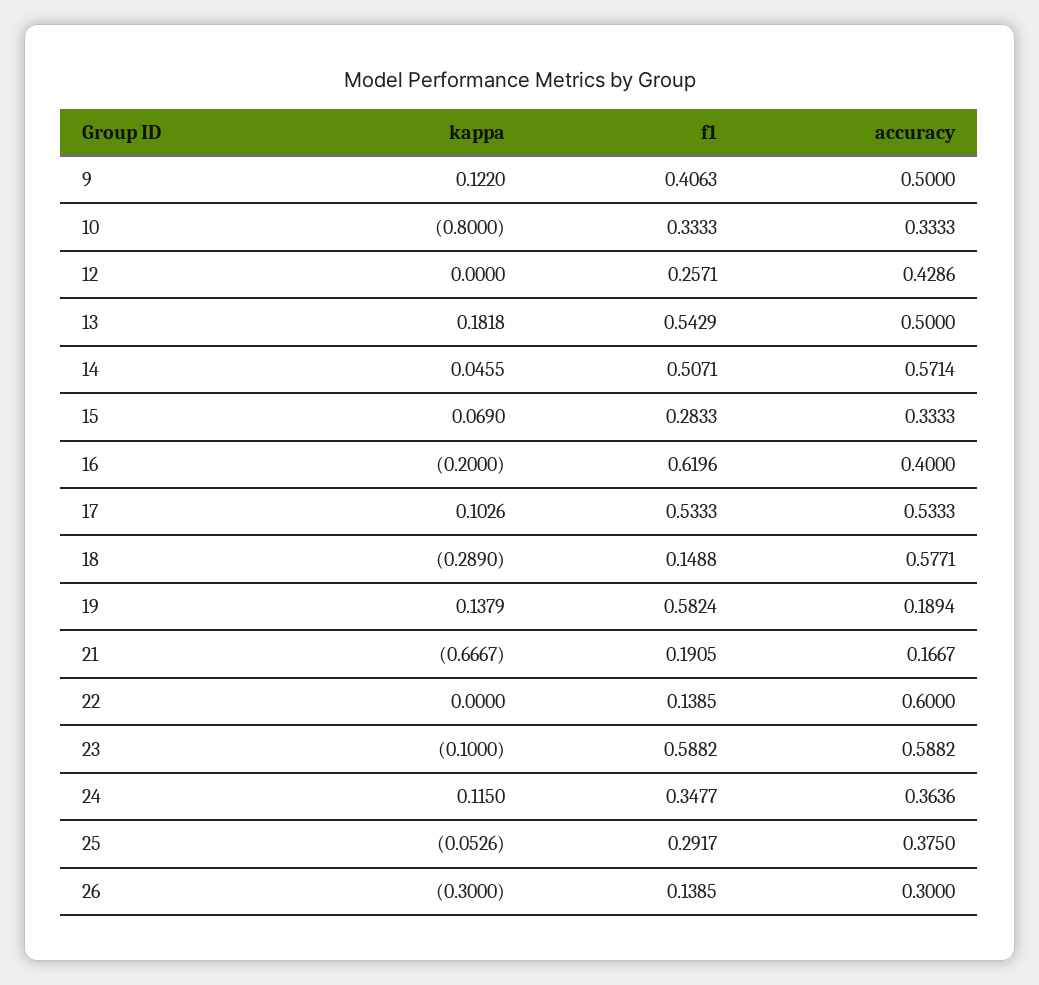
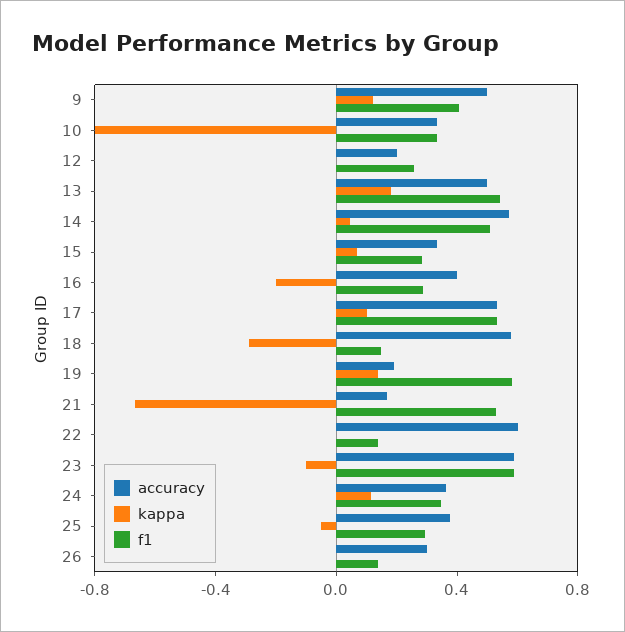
  {
    "kappa": {
      "9": 0.122,
      "10": -0.8,
      "12": 0,
      "13": 0.1818,
      "14": 0.0455,
      "15": 0.069,
      "16": -0.2,
      "17": 0.1026,
      "18": -0.289,
      "19": 0.1379,
      "21": -0.6667,
      "22": 0,
      "23": -0.1,
      "24": 0.115,
      "25": -0.0526,
-     "26": -0.3
+     "26": 0
    },
    "f1": {
      "9": 0.4063,
      "10": 0.3333,
      "12": 0.2571,
      "13": 0.5429,
      "14": 0.5071,
      "15": 0.2833,
-     "16": 0.6196,
+     "16": 0.3,
      "17": 0.5333,
      "18": 0.1488,
      "19": 0.5824,
-     "21": 0.1905,
+     "21": 0.5,
      "22": 0.1385,
      "23": 0.5882,
      "24": 0.3477,
      "25": 0.2917,
      "26": 0.1385
    },
    "accuracy": {
      "9": 0.5,
      "10": 0.3333,
-     "12": 0.4286,
+     "12": 0.2,
      "13": 0.5,
      "14": 0.5714,
      "15": 0.3333,
      "16": 0.4,
      "17": 0.5333,
      "18": 0.5771,
      "19": 0.1894,
      "21": 0.1667,
      "22": 0.6,
      "23": 0.5882,
      "24": 0.3636,
      "25": 0.375,
      "26": 0.3
    }
  }

